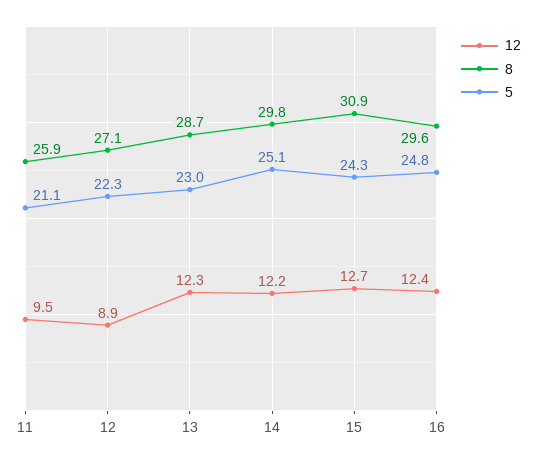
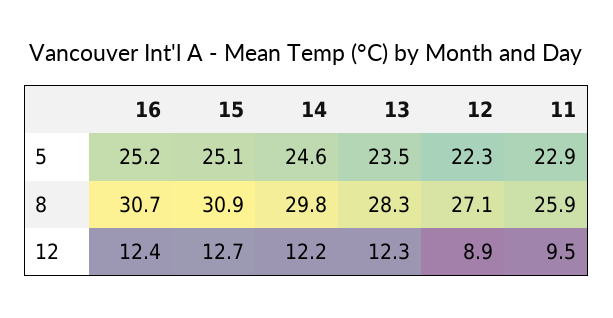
  {
    "12": {
      "11": 9.5,
      "12": 8.9,
      "13": 12.3,
      "14": 12.2,
      "15": 12.7,
      "16": 12.4
    },
    "8": {
      "11": 25.9,
      "12": 27.1,
-     "13": 28.7,
+     "13": 28.3,
      "14": 29.8,
      "15": 30.9,
-     "16": 29.6
+     "16": 30.7
    },
    "5": {
-     "11": 21.1,
+     "11": 22.9,
      "12": 22.3,
-     "13": 23,
+     "13": 23.5,
-     "14": 25.1,
+     "14": 24.6,
-     "15": 24.3,
+     "15": 25.1,
-     "16": 24.8
+     "16": 25.2
    }
  }

